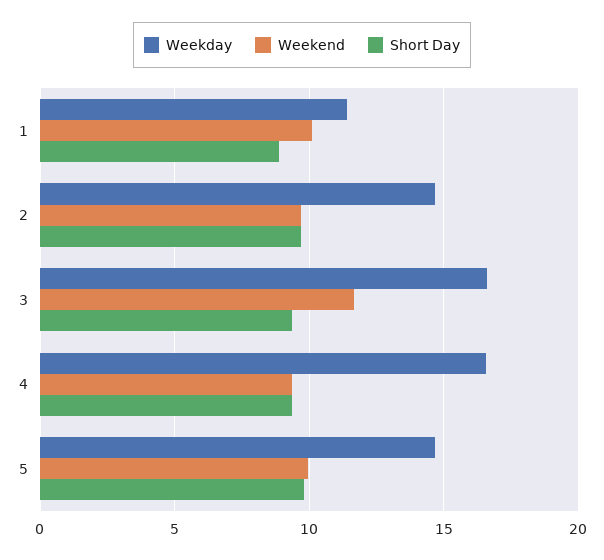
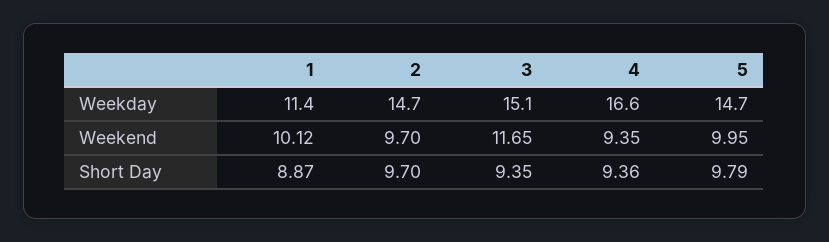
  {
    "Weekday": {
      "1": 11.4,
      "2": 14.7,
-     "3": 16.5,
+     "3": 15.1,
      "4": 16.6,
      "5": 14.7
    },
    "Weekend": {
      "1": 10.12,
      "2": 9.7,
      "3": 11.65,
      "4": 9.35,
      "5": 9.95
    },
    "Short Day": {
      "1": 8.87,
      "2": 9.7,
      "3": 9.35,
      "4": 9.36,
      "5": 9.79
    }
  }

